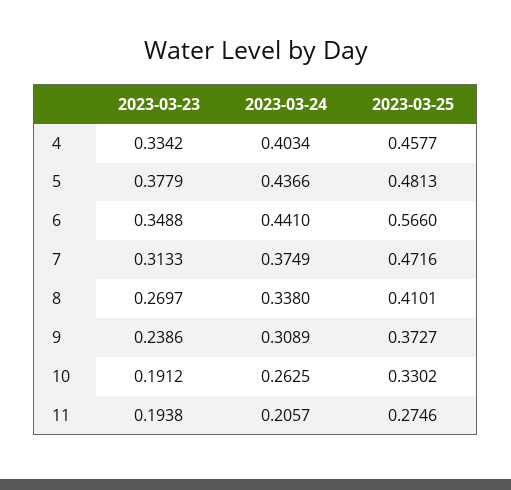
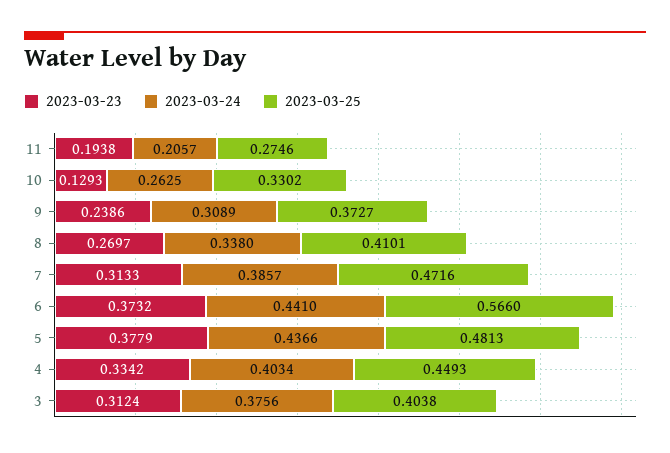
  {
    "2023-03-23": {
      "4": 0.3342,
      "5": 0.3779,
-     "6": 0.3488,
+     "6": 0.3732,
      "7": 0.3133,
      "8": 0.2697,
      "9": 0.2386,
-     "10": 0.1912,
+     "10": 0.1293,
-     "11": 0.1938
+     "11": 0.1938,
+     "3": 0.3124
    },
    "2023-03-24": {
      "4": 0.4034,
      "5": 0.4366,
      "6": 0.441,
-     "7": 0.3749,
+     "7": 0.3857,
      "8": 0.338,
      "9": 0.3089,
      "10": 0.2625,
-     "11": 0.2057
+     "11": 0.2057,
+     "3": 0.3756
    },
    "2023-03-25": {
-     "4": 0.4577,
+     "4": 0.4493,
      "5": 0.4813,
      "6": 0.566,
      "7": 0.4716,
      "8": 0.4101,
      "9": 0.3727,
      "10": 0.3302,
-     "11": 0.2746
+     "11": 0.2746,
+     "3": 0.4038
    }
  }

